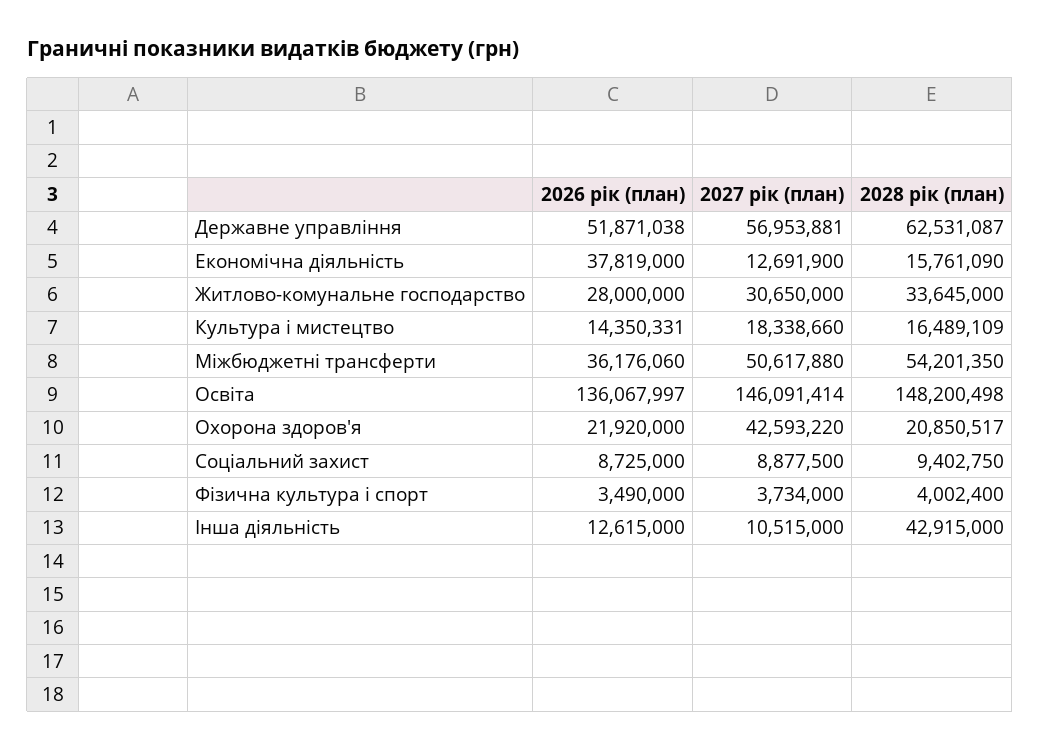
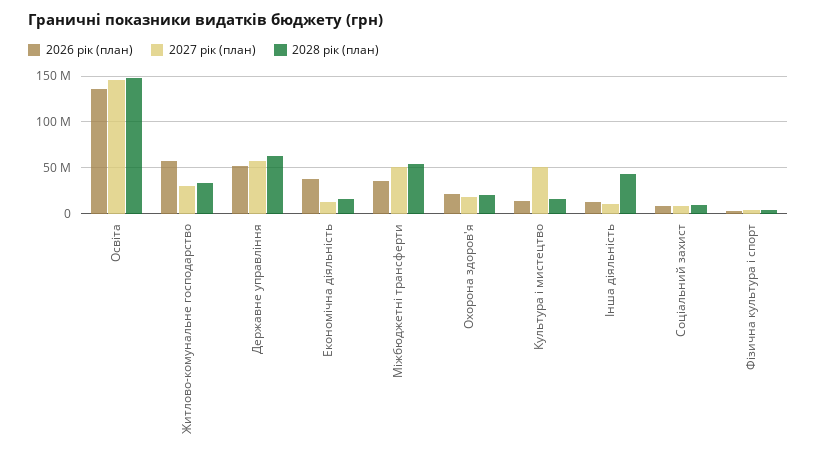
  {
    "2026 рік (план)": {
      "Державне управління": 51871038,
      "Економічна діяльність": 37819000,
-     "Житлово-комунальне господарство": 28000000,
+     "Житлово-комунальне господарство": 60000000,
      "Культура і мистецтво": 14350331,
      "Міжбюджетні трансферти": 36176060,
      "Освіта": 136067997,
      "Охорона здоров'я": 21920000,
      "Соціальний захист": 8725000,
      "Фізична культура і спорт": 3490000,
      "Інша діяльність": 12615000
    },
    "2027 рік (план)": {
      "Державне управління": 56953881,
      "Економічна діяльність": 12691900,
      "Житлово-комунальне господарство": 30650000,
-     "Культура і мистецтво": 18338660,
+     "Культура і мистецтво": 50000000,
      "Міжбюджетні трансферти": 50617880,
      "Освіта": 146091414,
-     "Охорона здоров'я": 42593220,
+     "Охорона здоров'я": 20000000,
      "Соціальний захист": 8877500,
      "Фізична культура і спорт": 3734000,
      "Інша діяльність": 10515000
    },
    "2028 рік (план)": {
      "Державне управління": 62531087,
      "Економічна діяльність": 15761090,
      "Житлово-комунальне господарство": 33645000,
      "Культура і мистецтво": 16489109,
      "Міжбюджетні трансферти": 54201350,
      "Освіта": 148200498,
      "Охорона здоров'я": 20850517,
      "Соціальний захист": 9402750,
      "Фізична культура і спорт": 4002400,
      "Інша діяльність": 42915000
    }
  }

